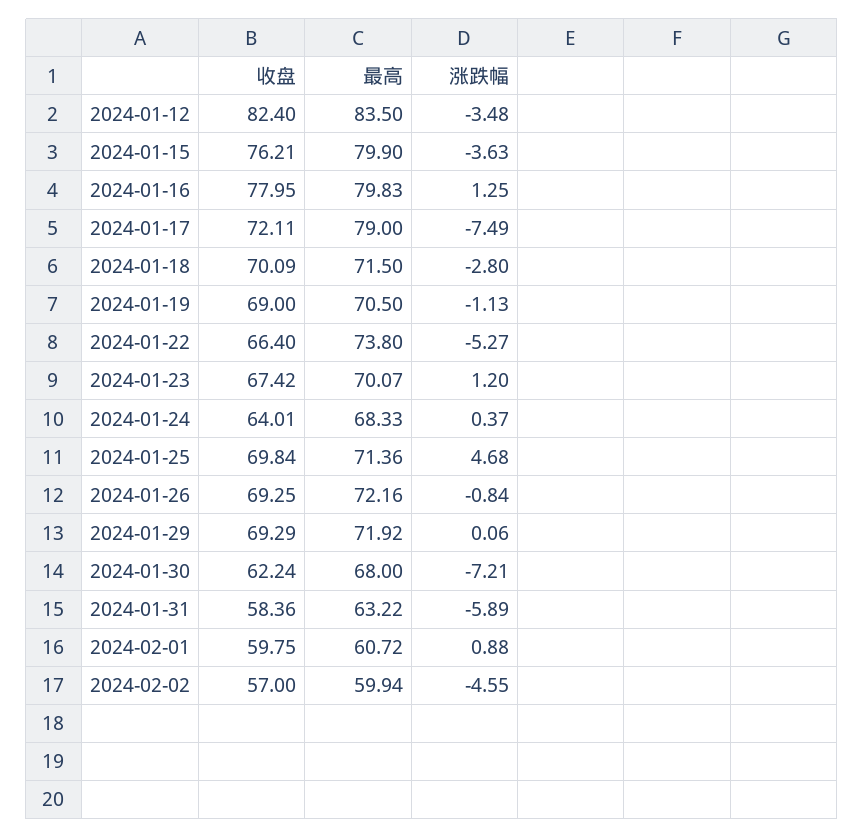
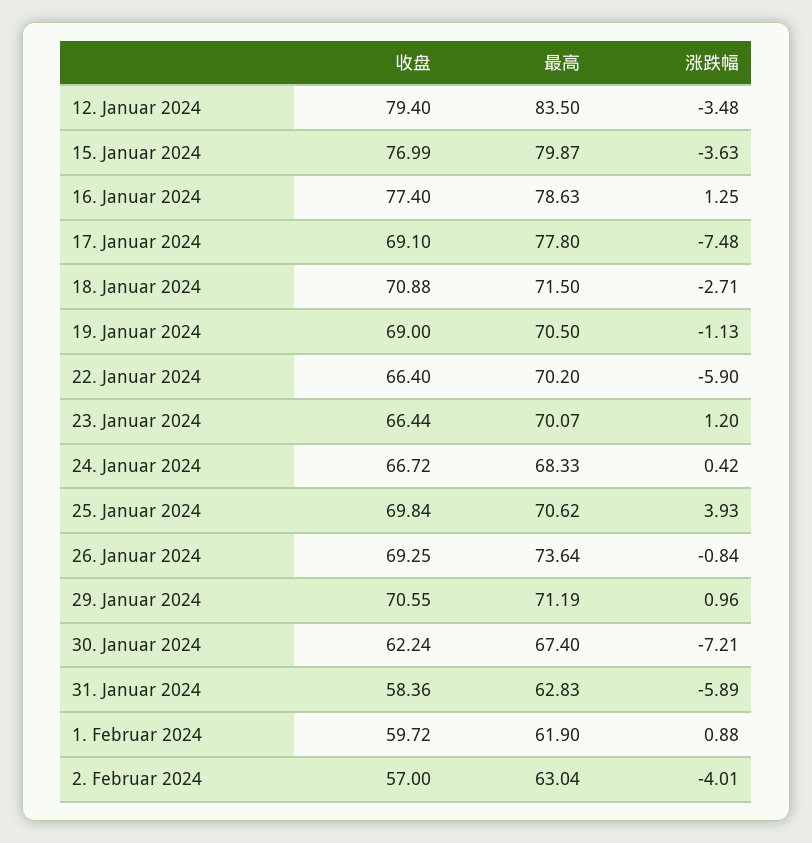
  {
    "收盘": {
-     "2024-01-12": 82.4,
+     "2024-01-12": 79.4,
-     "2024-01-15": 76.21,
+     "2024-01-15": 76.99,
-     "2024-01-16": 77.95,
+     "2024-01-16": 77.4,
-     "2024-01-17": 72.11,
+     "2024-01-17": 69.1,
-     "2024-01-18": 70.09,
+     "2024-01-18": 70.88,
      "2024-01-19": 69,
      "2024-01-22": 66.4,
-     "2024-01-23": 67.42,
+     "2024-01-23": 66.44,
-     "2024-01-24": 64.01,
+     "2024-01-24": 66.72,
      "2024-01-25": 69.84,
      "2024-01-26": 69.25,
-     "2024-01-29": 69.29,
+     "2024-01-29": 70.55,
      "2024-01-30": 62.24,
      "2024-01-31": 58.36,
-     "2024-02-01": 59.75,
+     "2024-02-01": 59.72,
      "2024-02-02": 57
    },
    "最高": {
      "2024-01-12": 83.5,
-     "2024-01-15": 79.9,
+     "2024-01-15": 79.87,
-     "2024-01-16": 79.83,
+     "2024-01-16": 78.63,
-     "2024-01-17": 79,
+     "2024-01-17": 77.8,
      "2024-01-18": 71.5,
      "2024-01-19": 70.5,
-     "2024-01-22": 73.8,
+     "2024-01-22": 70.2,
      "2024-01-23": 70.07,
      "2024-01-24": 68.33,
-     "2024-01-25": 71.36,
+     "2024-01-25": 70.62,
-     "2024-01-26": 72.16,
+     "2024-01-26": 73.64,
-     "2024-01-29": 71.92,
+     "2024-01-29": 71.19,
-     "2024-01-30": 68,
+     "2024-01-30": 67.4,
-     "2024-01-31": 63.22,
+     "2024-01-31": 62.83,
-     "2024-02-01": 60.72,
+     "2024-02-01": 61.9,
-     "2024-02-02": 59.94
+     "2024-02-02": 63.04
    },
    "涨跌幅": {
      "2024-01-12": -3.48,
      "2024-01-15": -3.63,
      "2024-01-16": 1.25,
-     "2024-01-17": -7.49,
+     "2024-01-17": -7.48,
-     "2024-01-18": -2.8,
+     "2024-01-18": -2.71,
      "2024-01-19": -1.13,
-     "2024-01-22": -5.27,
+     "2024-01-22": -5.9,
      "2024-01-23": 1.2,
-     "2024-01-24": 0.37,
+     "2024-01-24": 0.42,
-     "2024-01-25": 4.68,
+     "2024-01-25": 3.93,
      "2024-01-26": -0.84,
-     "2024-01-29": 0.06,
+     "2024-01-29": 0.96,
      "2024-01-30": -7.21,
      "2024-01-31": -5.89,
      "2024-02-01": 0.88,
-     "2024-02-02": -4.55
+     "2024-02-02": -4.01
    }
  }

